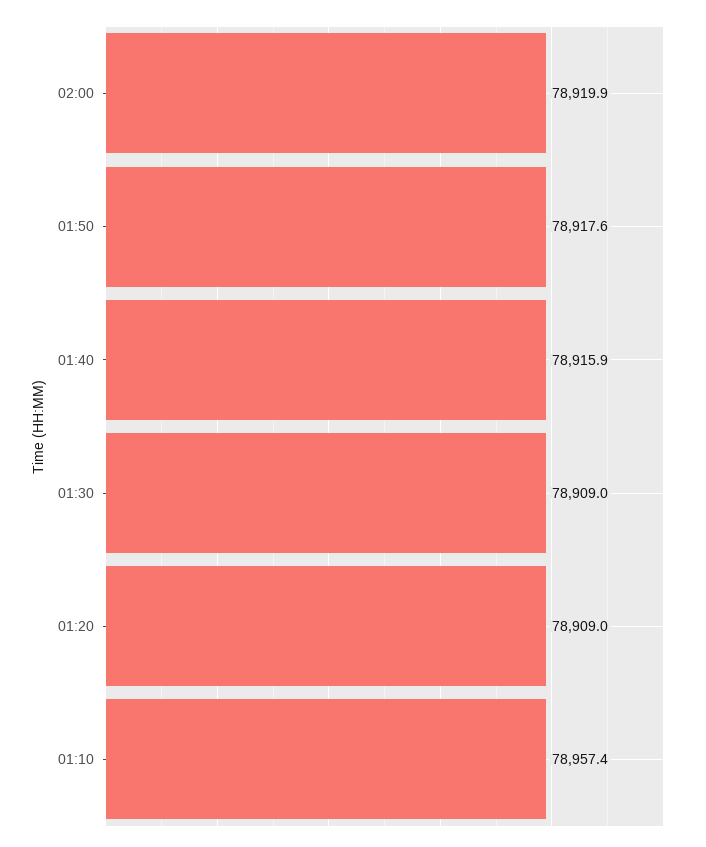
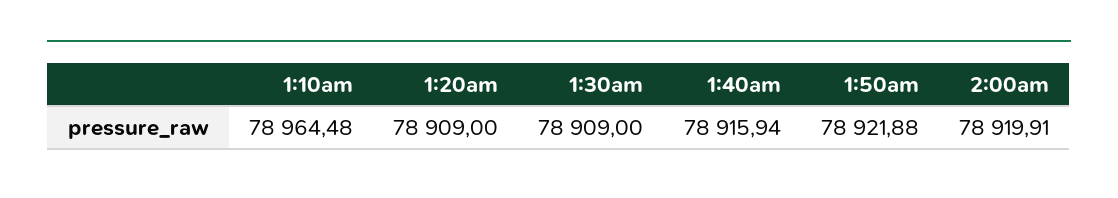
  {
    "02:00": 78919.91,
-   "01:50": 78917.6,
+   "01:50": 78921.88,
    "01:40": 78915.94,
    "01:30": 78909,
    "01:20": 78909,
-   "01:10": 78957.4
+   "01:10": 78964.48
  }

